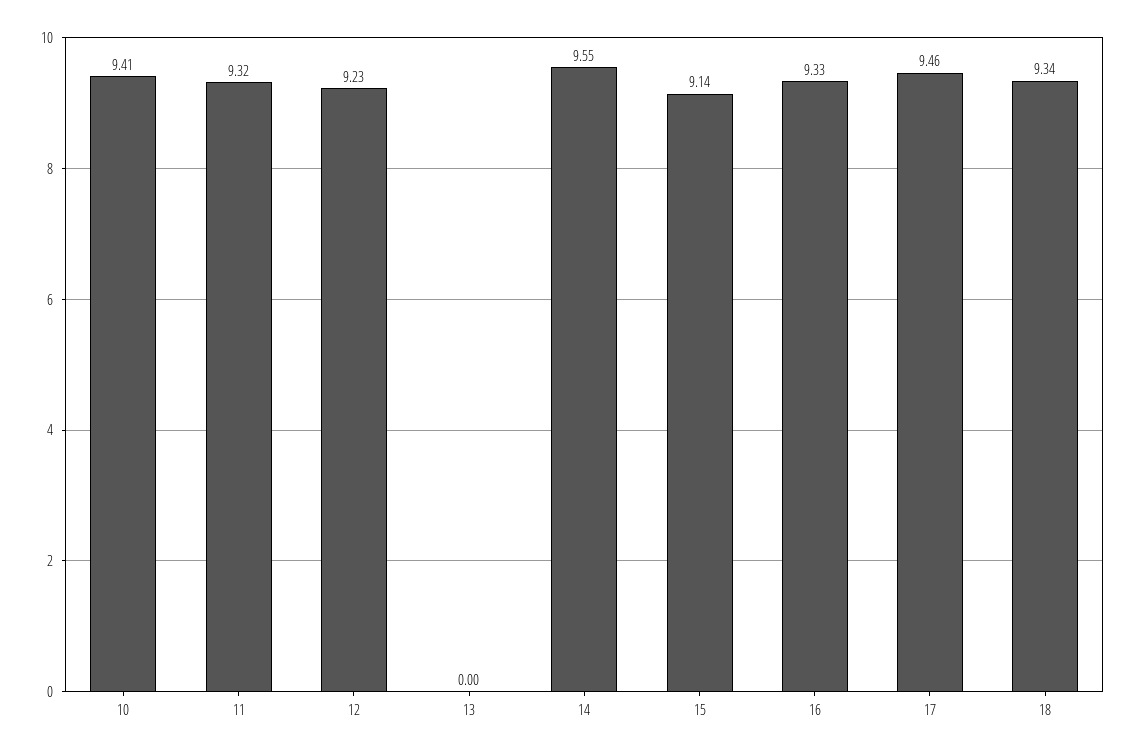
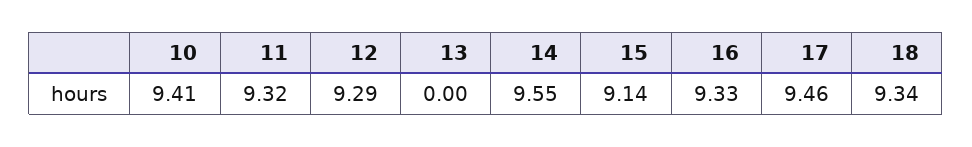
  {
    "10": 9.41,
    "11": 9.32,
-   "12": 9.23,
+   "12": 9.29,
    "13": 0,
    "14": 9.55,
    "15": 9.14,
    "16": 9.33,
    "17": 9.46,
    "18": 9.34
  }

